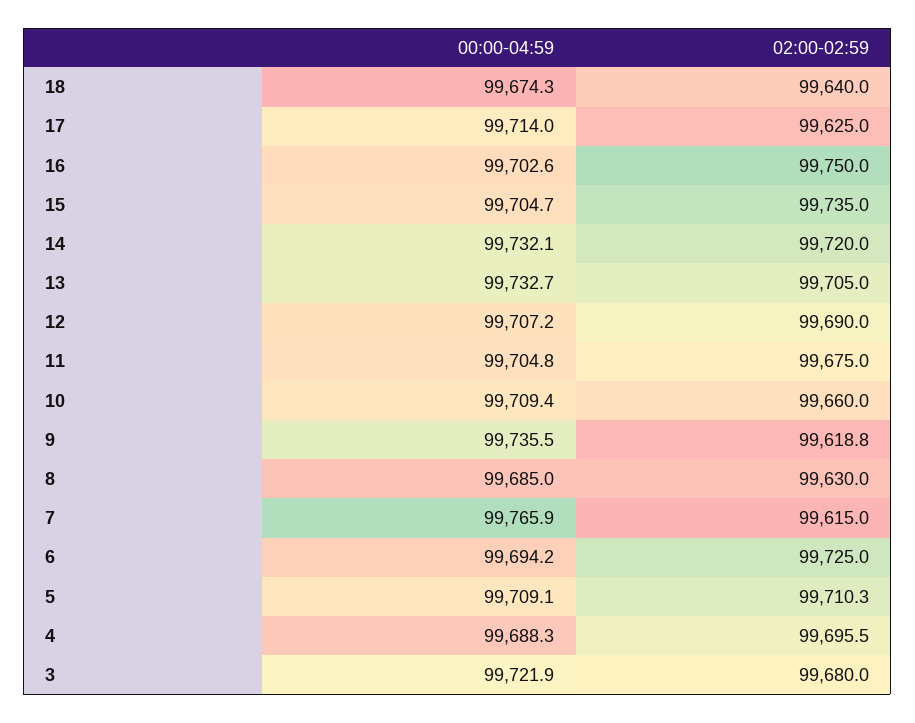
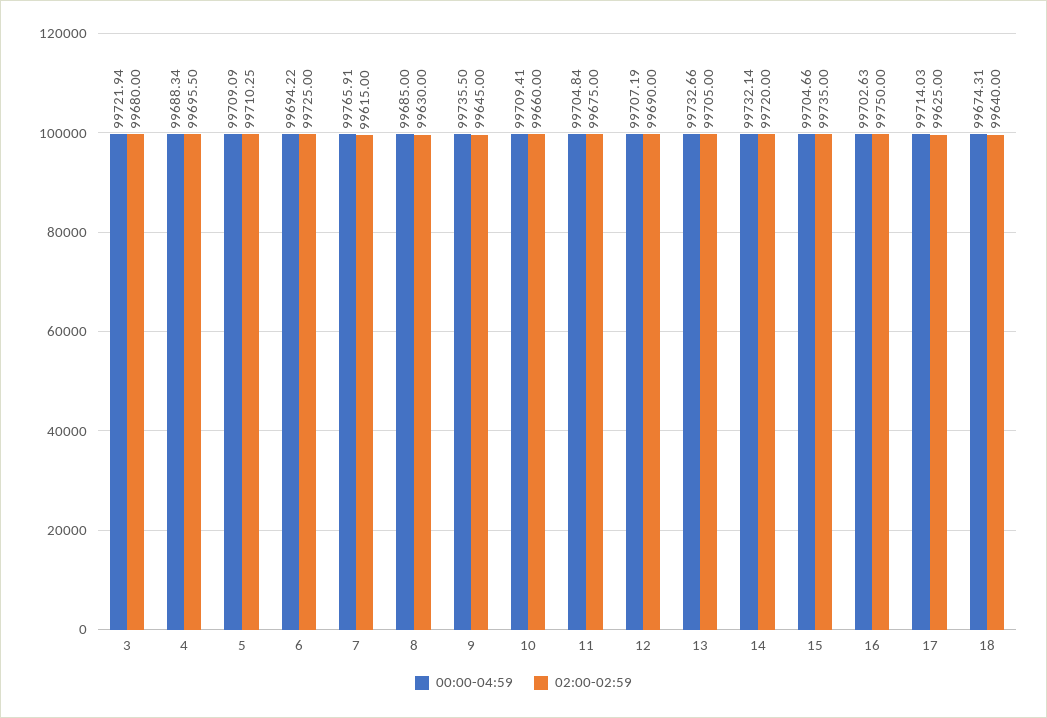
  {
    "00:00-04:59": {
      "18": 99674.31,
      "17": 99714.03,
      "16": 99702.63,
      "15": 99704.66,
      "14": 99732.14,
      "13": 99732.66,
      "12": 99707.19,
      "11": 99704.84,
      "10": 99709.41,
      "9": 99735.5,
      "8": 99685,
      "7": 99765.91,
      "6": 99694.22,
      "5": 99709.09,
      "4": 99688.34,
      "3": 99721.94
    },
    "02:00-02:59": {
      "18": 99640,
      "17": 99625,
      "16": 99750,
      "15": 99735,
      "14": 99720,
      "13": 99705,
      "12": 99690,
      "11": 99675,
      "10": 99660,
-     "9": 99618.8,
+     "9": 99645,
      "8": 99630,
      "7": 99615,
      "6": 99725,
      "5": 99710.25,
      "4": 99695.5,
      "3": 99680
    }
  }

